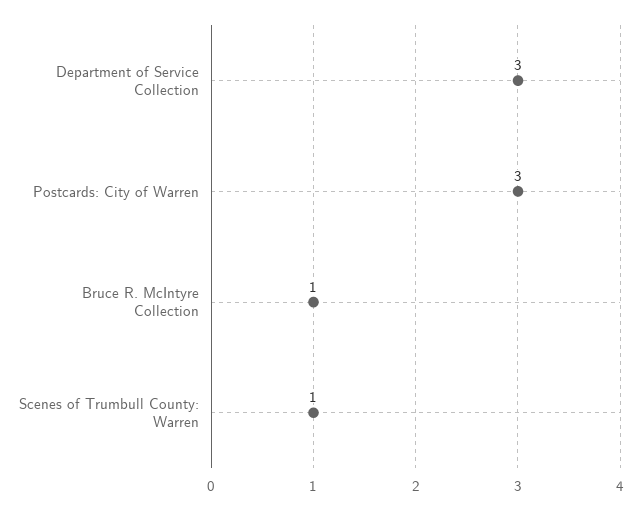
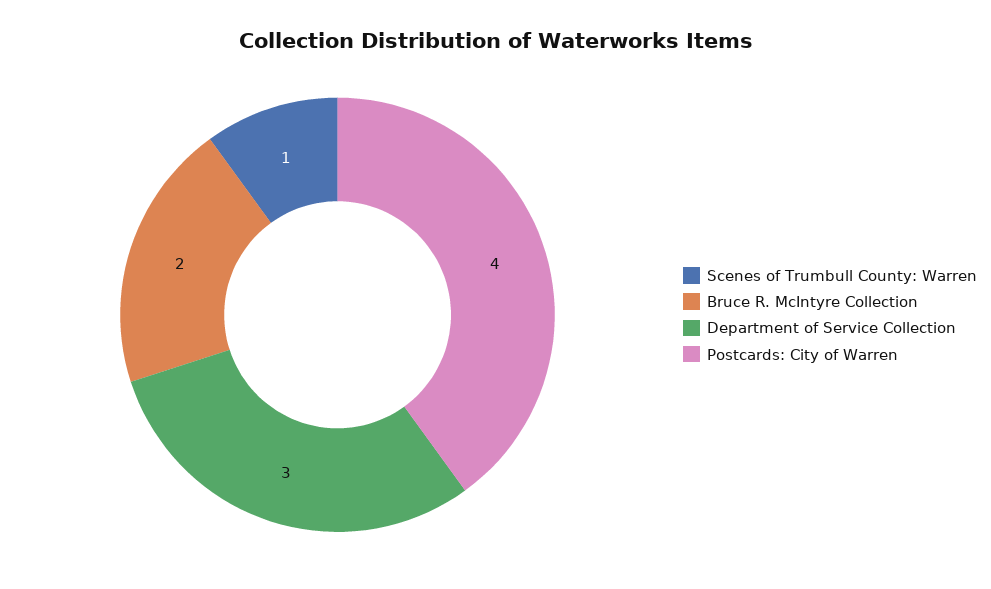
  {
    "Department of Service Collection": 3,
-   "Postcards: City of Warren": 3,
+   "Postcards: City of Warren": 4,
-   "Bruce R. McIntyre Collection": 1,
+   "Bruce R. McIntyre Collection": 2,
    "Scenes of Trumbull County: Warren": 1
  }

